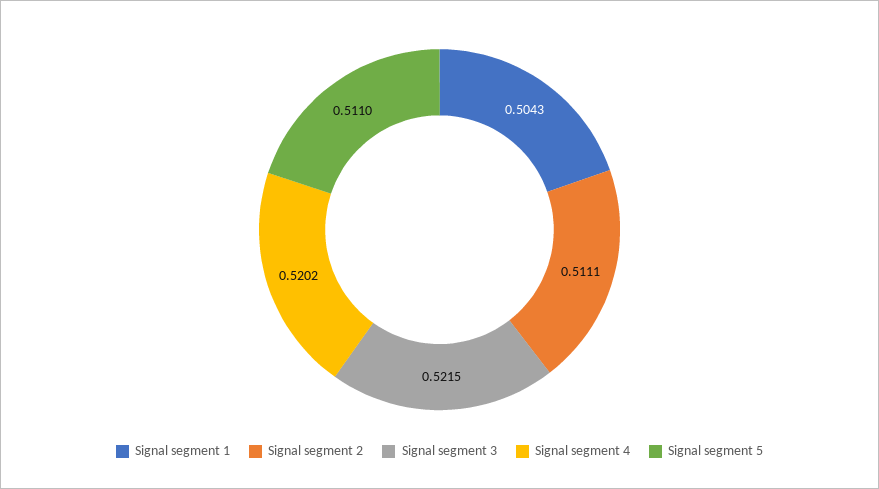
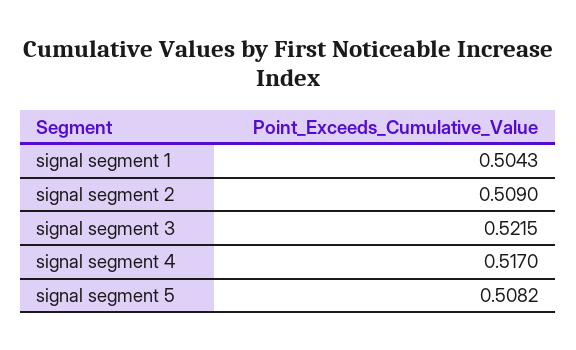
  {
    "Signal segment 1": 0.5043,
-   "Signal segment 2": 0.5111,
+   "Signal segment 2": 0.509,
    "Signal segment 3": 0.5215,
-   "Signal segment 4": 0.5202,
+   "Signal segment 4": 0.517,
-   "Signal segment 5": 0.511
+   "Signal segment 5": 0.5082
  }

